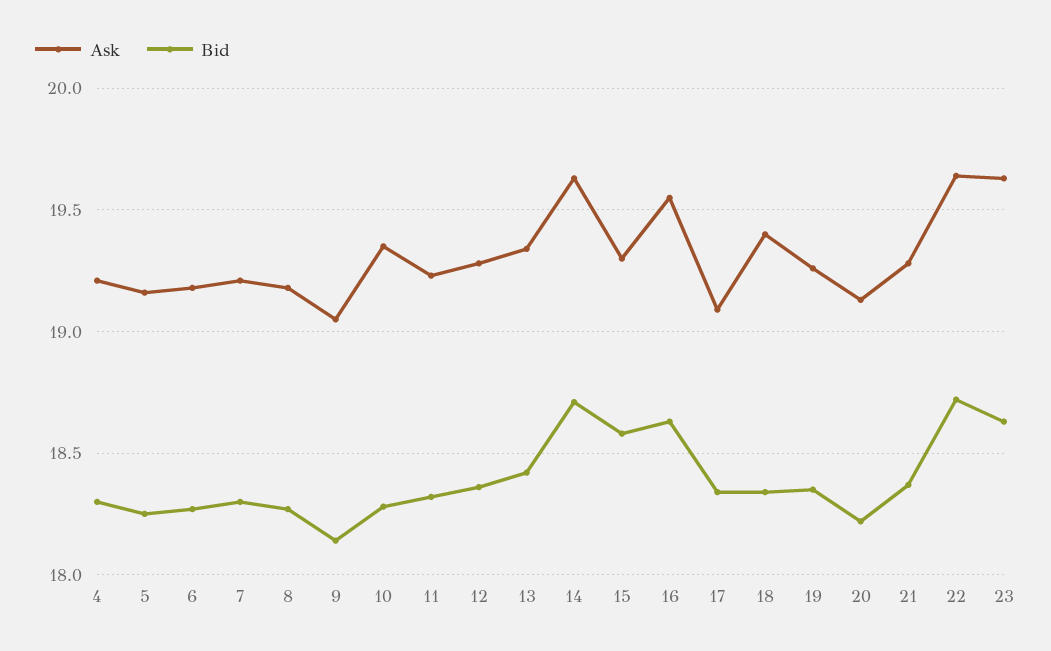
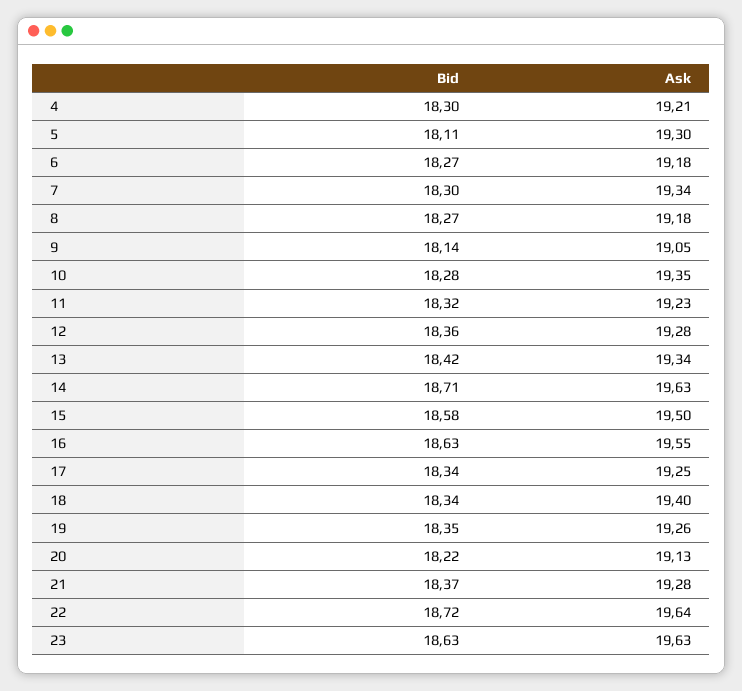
  {
    "Ask": {
      "4": 19.21,
-     "5": 19.15,
+     "5": 19.3,
      "6": 19.18,
-     "7": 19.2,
+     "7": 19.34,
      "8": 19.18,
      "9": 19.05,
      "10": 19.35,
      "11": 19.23,
      "12": 19.28,
      "13": 19.34,
      "14": 19.63,
-     "15": 19.3,
+     "15": 19.5,
      "16": 19.55,
-     "17": 19.1,
+     "17": 19.25,
      "18": 19.4,
      "19": 19.26,
      "20": 19.13,
      "21": 19.28,
      "22": 19.64,
      "23": 19.63
    },
    "Bid": {
      "4": 18.3,
-     "5": 18.25,
+     "5": 18.11,
      "6": 18.27,
      "7": 18.3,
      "8": 18.27,
      "9": 18.14,
      "10": 18.28,
      "11": 18.32,
      "12": 18.36,
      "13": 18.42,
      "14": 18.71,
      "15": 18.58,
      "16": 18.63,
      "17": 18.34,
      "18": 18.34,
      "19": 18.35,
      "20": 18.22,
      "21": 18.37,
      "22": 18.72,
      "23": 18.63
    }
  }

